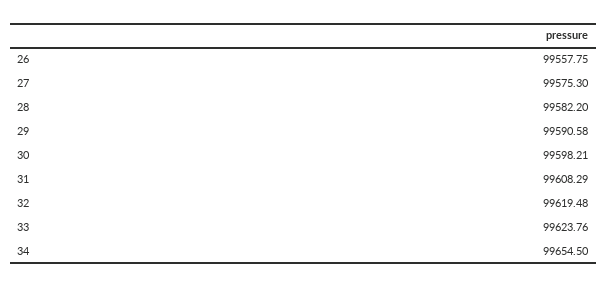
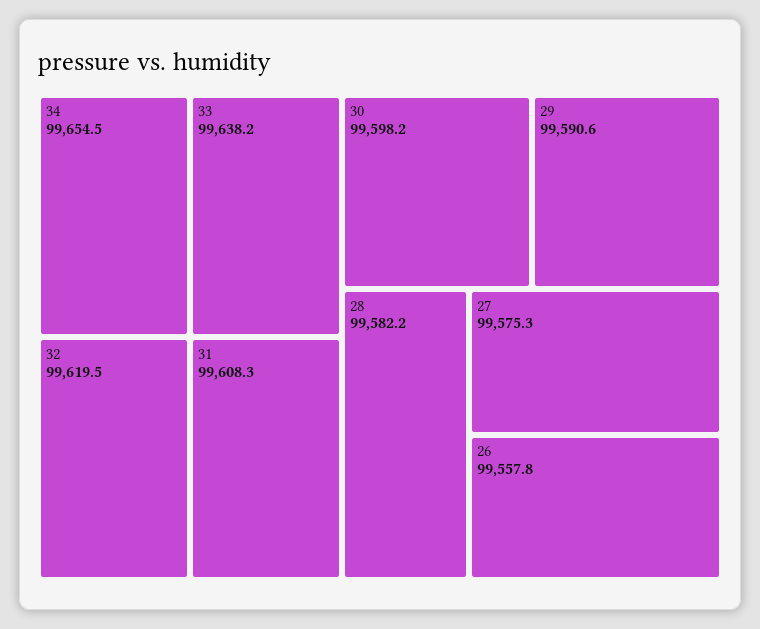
  {
    "26": 99557.75,
    "27": 99575.3,
    "28": 99582.2,
    "29": 99590.58,
    "30": 99598.21,
    "31": 99608.29,
    "32": 99619.48,
-   "33": 99623.76,
+   "33": 99638.2,
    "34": 99654.5
  }

